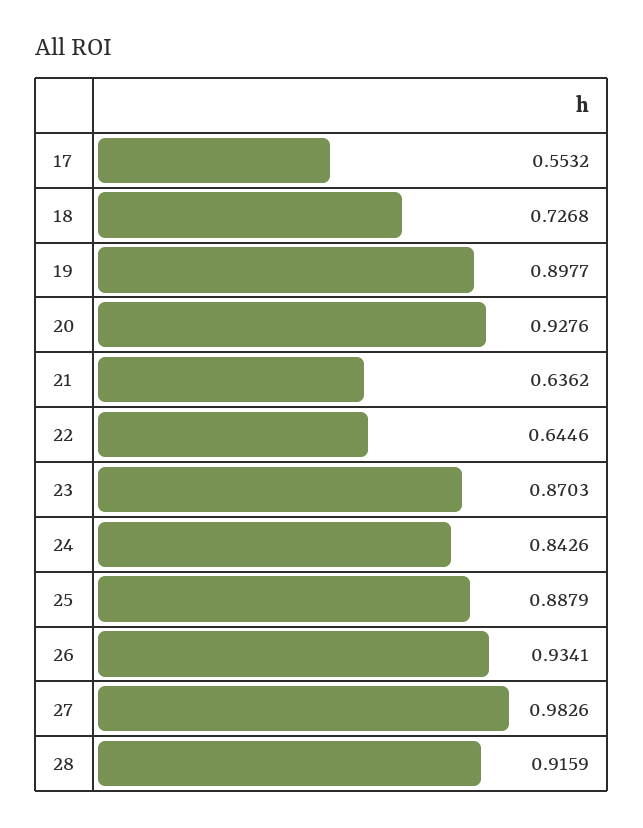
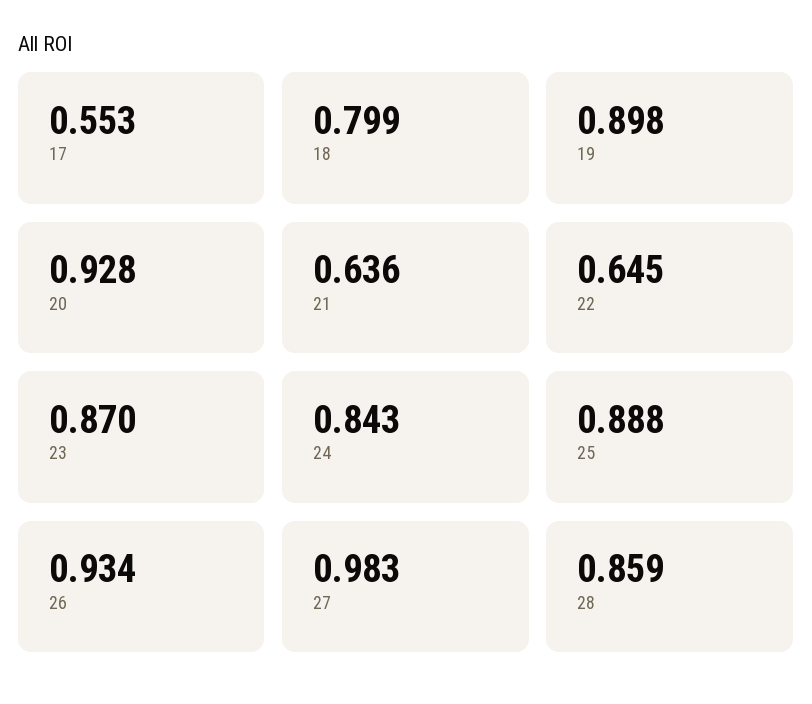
  {
    "17": 0.5532,
-   "18": 0.7268,
+   "18": 0.799,
    "19": 0.8977,
    "20": 0.9276,
    "21": 0.6362,
    "22": 0.6446,
    "23": 0.8703,
    "24": 0.8426,
    "25": 0.8879,
    "26": 0.9341,
    "27": 0.9826,
-   "28": 0.9159
+   "28": 0.859
  }

